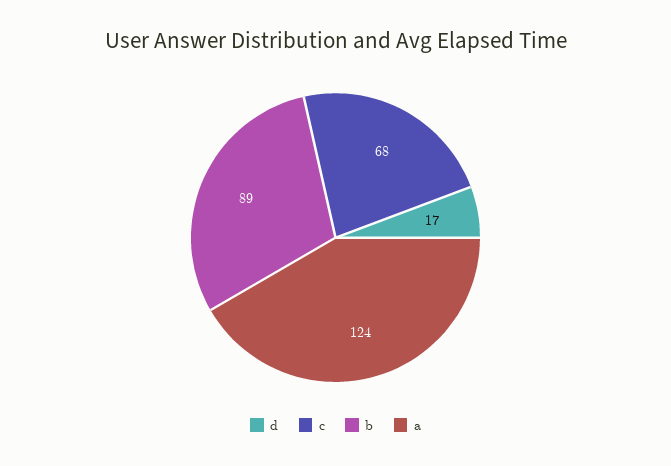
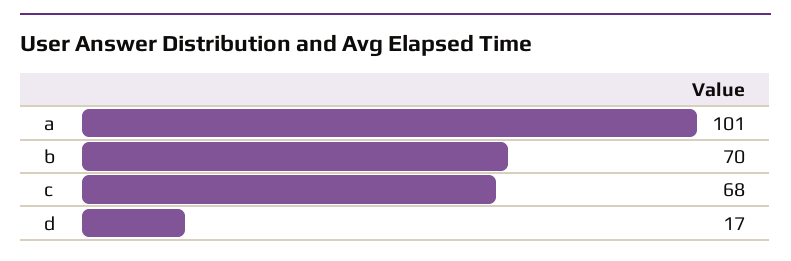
  {
    "d": 17,
    "c": 68,
-   "b": 89,
+   "b": 70,
-   "a": 124
+   "a": 101
  }

